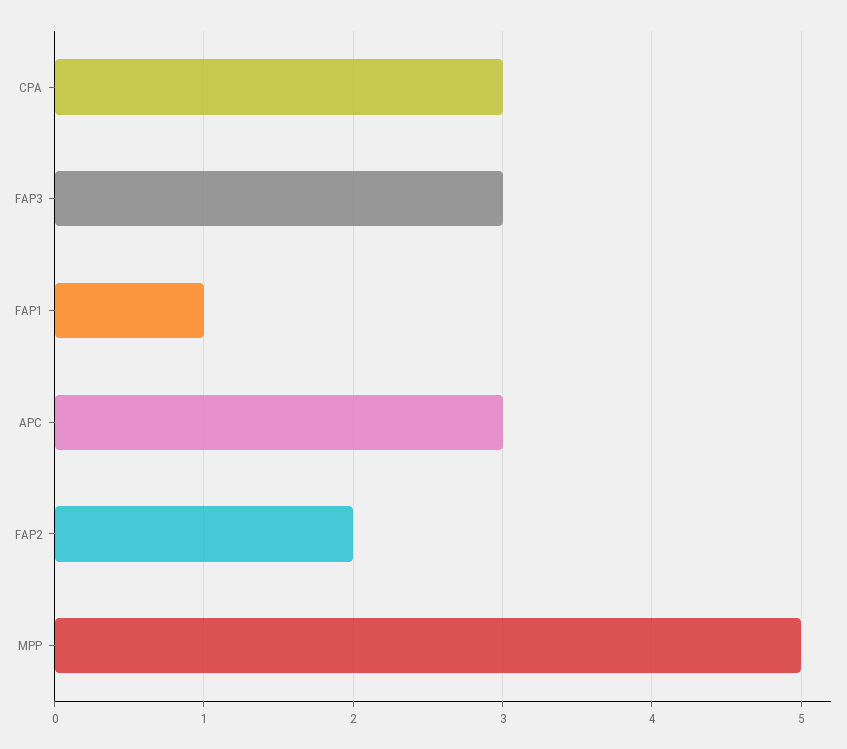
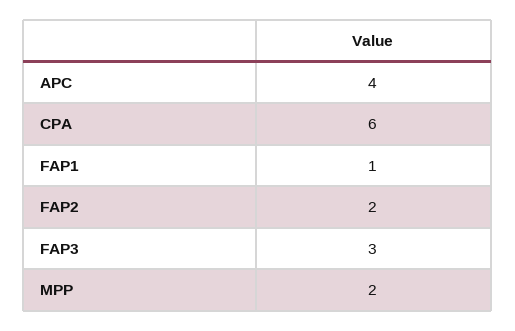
  {
-   "CPA": 3,
+   "CPA": 6,
    "FAP3": 3,
    "FAP1": 1,
-   "APC": 3,
+   "APC": 4,
    "FAP2": 2,
-   "MPP": 5
+   "MPP": 2
  }

